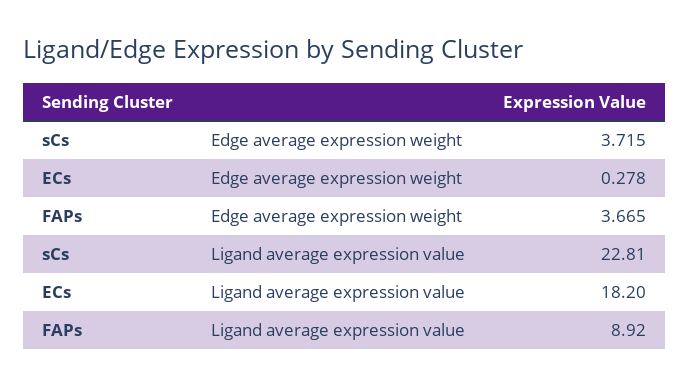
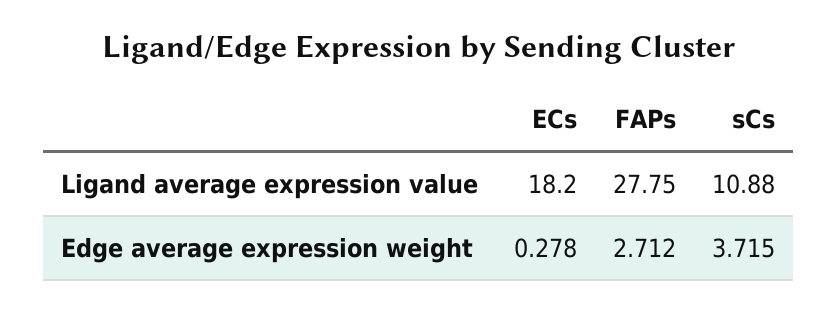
  {
    "sCs": {
      "Edge average expression weight": 3.715,
-     "Ligand average expression value": 22.81
+     "Ligand average expression value": 10.88
    },
    "ECs": {
      "Edge average expression weight": 0.278,
      "Ligand average expression value": 18.2
    },
    "FAPs": {
-     "Edge average expression weight": 3.665,
+     "Edge average expression weight": 2.712,
-     "Ligand average expression value": 8.92
+     "Ligand average expression value": 27.75
    }
  }

